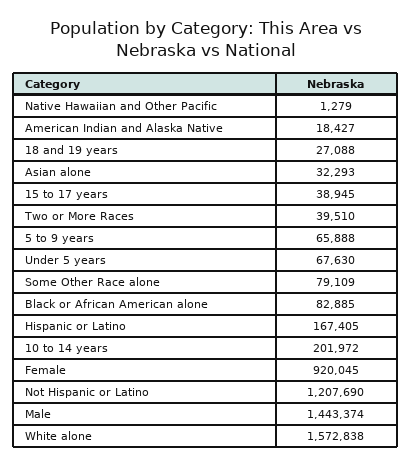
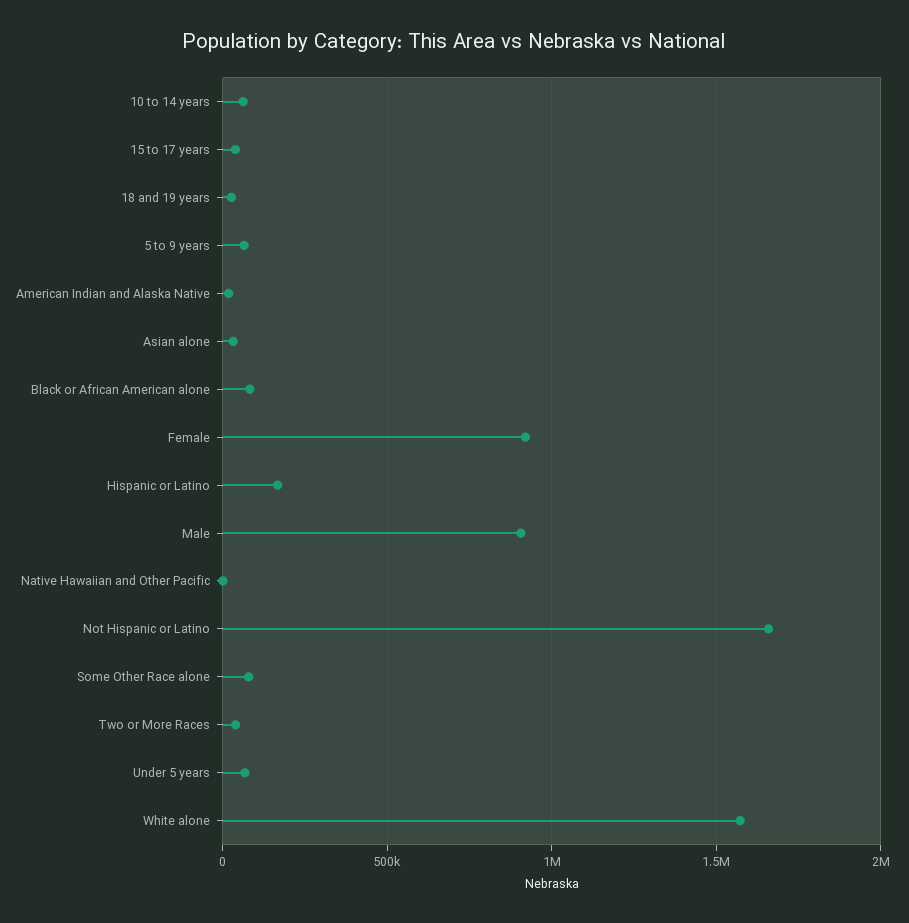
  {
    "Native Hawaiian and Other Pacific": 1279,
    "American Indian and Alaska Native": 18427,
    "18 and 19 years": 27088,
    "Asian alone": 32293,
    "15 to 17 years": 38945,
    "Two or More Races": 39510,
    "5 to 9 years": 65888,
    "Under 5 years": 67630,
    "Some Other Race alone": 79109,
    "Black or African American alone": 82885,
    "Hispanic or Latino": 167405,
-   "10 to 14 years": 201972,
+   "10 to 14 years": 50000,
    "Female": 920045,
-   "Not Hispanic or Latino": 1207690,
+   "Not Hispanic or Latino": 1650000,
-   "Male": 1443374,
+   "Male": 900000,
    "White alone": 1572838
  }

